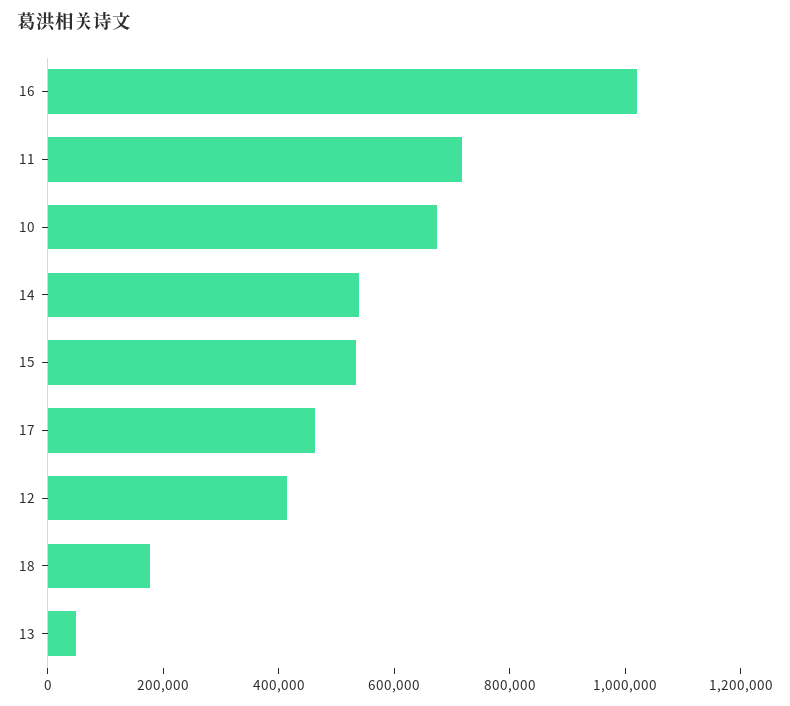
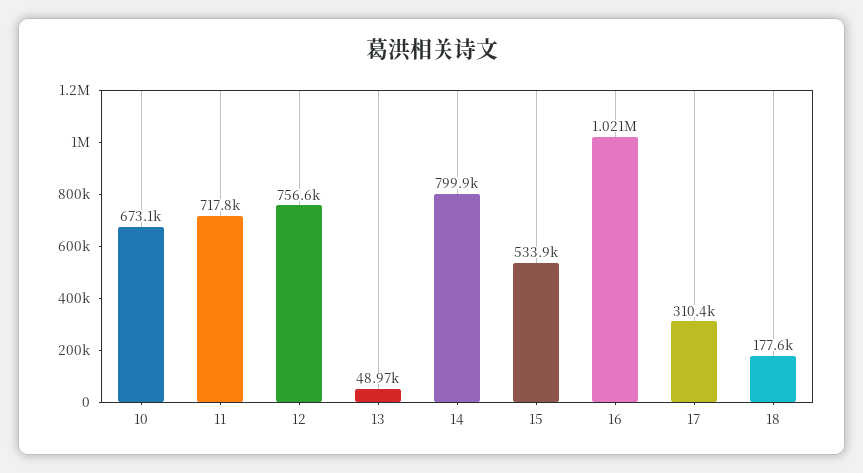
  {
    "16": 1021000,
    "11": 717800,
    "10": 673100,
-   "14": 550000,
+   "14": 799900,
    "15": 533900,
-   "17": 450000,
+   "17": 310400,
-   "12": 400000,
+   "12": 756600,
    "18": 177600,
    "13": 48970
  }

